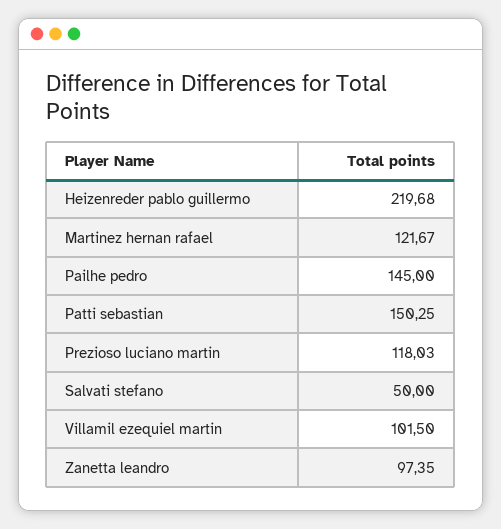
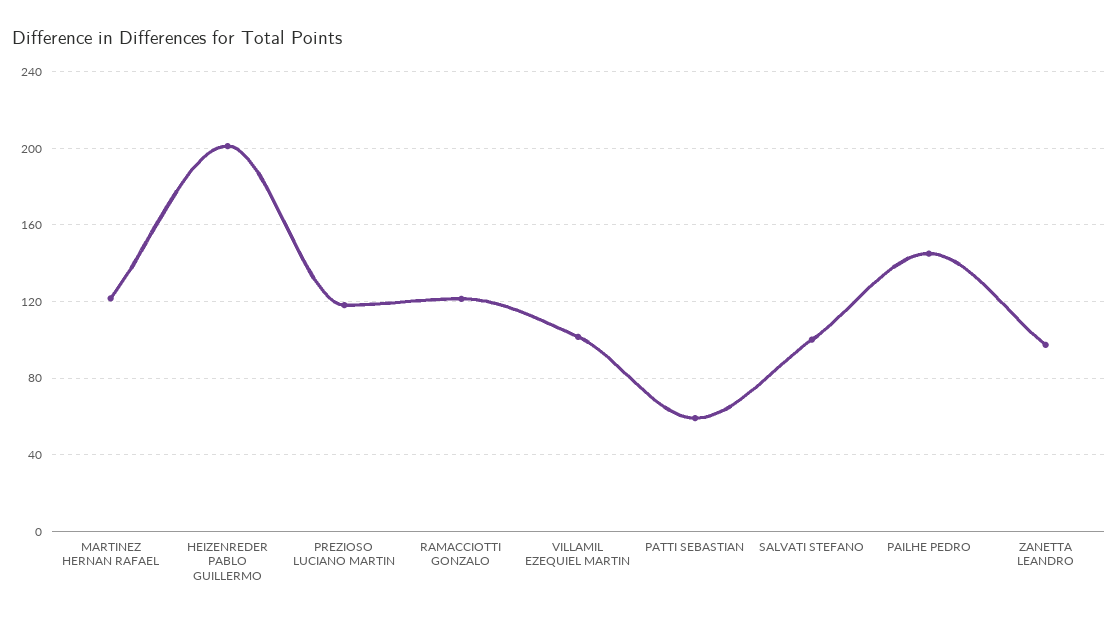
  {
-   "Heizenreder pablo guillermo": 219.68,
+   "Heizenreder pablo guillermo": 200,
    "Martinez hernan rafael": 121.67,
    "Pailhe pedro": 145,
-   "Patti sebastian": 150.25,
+   "Patti sebastian": 60,
    "Prezioso luciano martin": 118.03,
-   "Salvati stefano": 50,
+   "Salvati stefano": 100,
    "Villamil ezequiel martin": 101.5,
-   "Zanetta leandro": 97.35
+   "Zanetta leandro": 97.35,
+   "RAMACCIOTTI GONZALO": 120
  }

